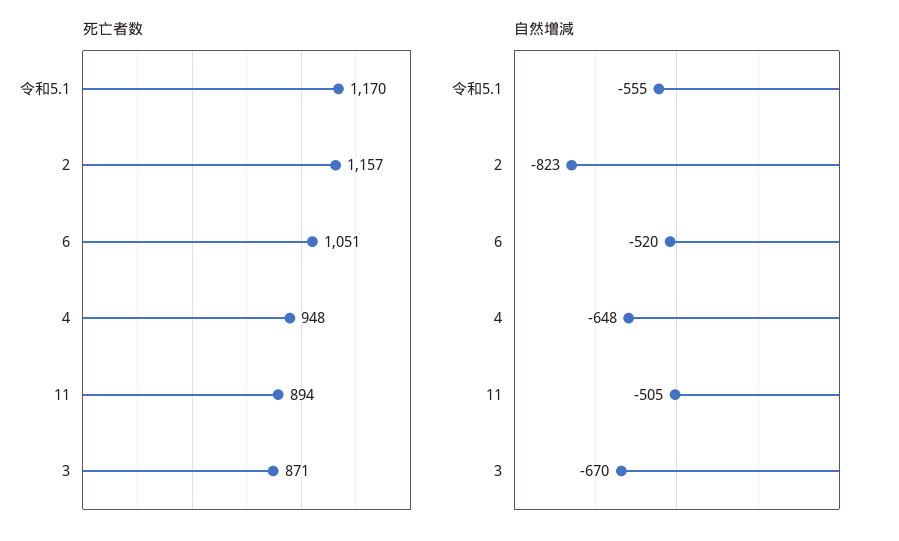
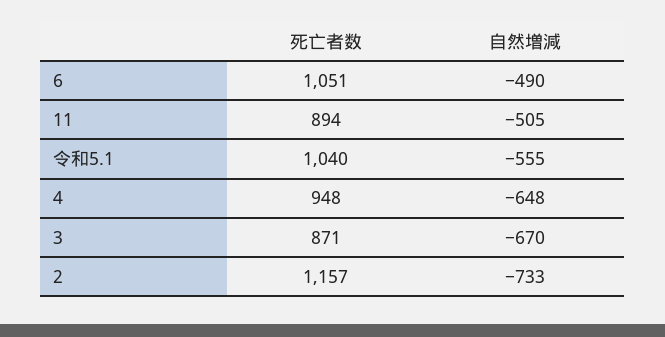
  {
    "死亡者数": {
-     "令和5.1": 1170,
+     "令和5.1": 1040,
      "2": 1157,
      "6": 1051,
      "4": 948,
      "11": 894,
      "3": 871
    },
    "自然増減": {
      "令和5.1": -555,
-     "2": -823,
+     "2": -733,
-     "6": -520,
+     "6": -490,
      "4": -648,
      "11": -505,
      "3": -670
    }
  }

